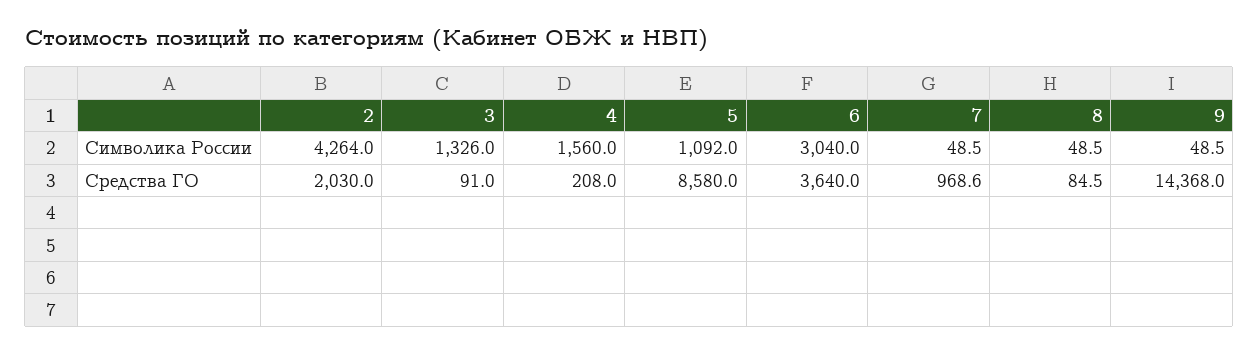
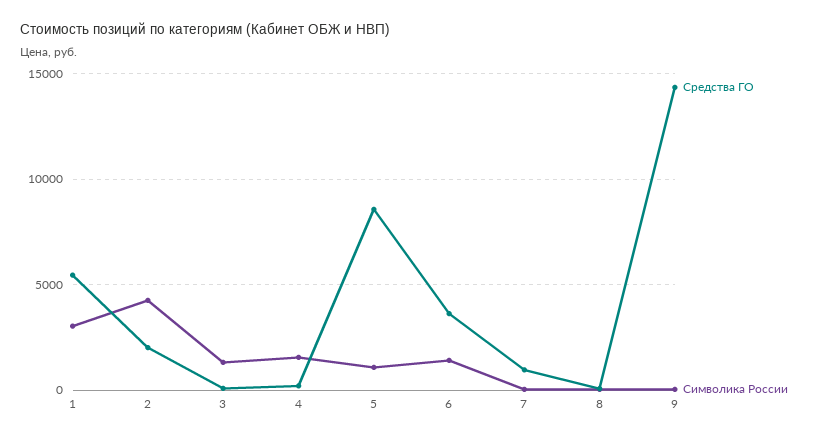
  {
    "Символика России": {
      "2": 4264,
      "3": 1326,
      "4": 1560,
      "5": 1092,
-     "6": 3040,
+     "6": 1500,
      "7": 48.5,
      "8": 48.5,
-     "9": 48.5
+     "9": 48.5,
+     "1": 3000
    },
    "Средства ГО": {
      "2": 2030,
      "3": 91,
      "4": 208,
      "5": 8580,
      "6": 3640,
      "7": 968.6,
      "8": 84.5,
-     "9": 14368
+     "9": 14368,
+     "1": 5500
    }
  }

